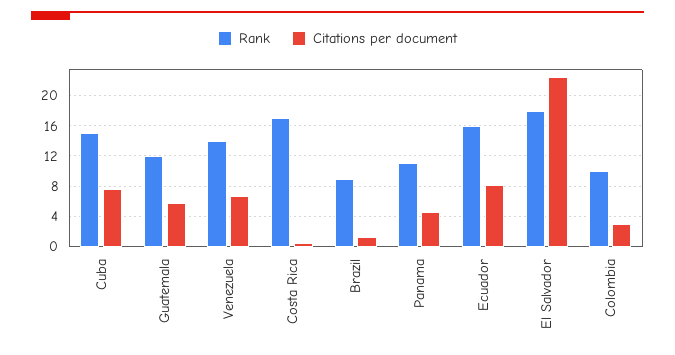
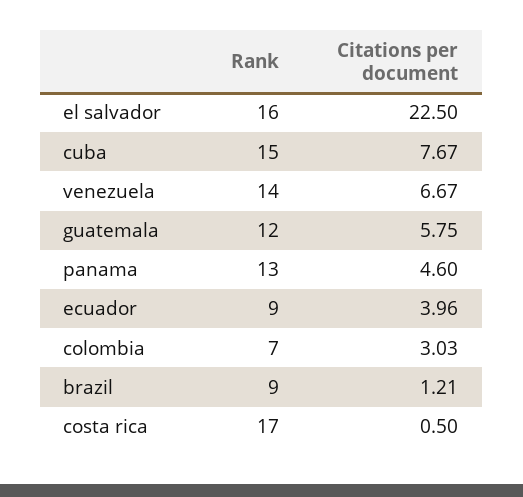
  {
    "Rank": {
      "Cuba": 15,
      "Guatemala": 12,
      "Venezuela": 14,
      "Costa Rica": 17,
      "Brazil": 9,
-     "Panama": 11,
+     "Panama": 13,
-     "Ecuador": 16,
+     "Ecuador": 9,
-     "El Salvador": 18,
+     "El Salvador": 16,
-     "Colombia": 10
+     "Colombia": 7
    },
    "Citations per document": {
      "Cuba": 7.67,
      "Guatemala": 5.75,
      "Venezuela": 6.67,
      "Costa Rica": 0.5,
      "Brazil": 1.21,
      "Panama": 4.6,
-     "Ecuador": 8,
+     "Ecuador": 3.96,
      "El Salvador": 22.5,
      "Colombia": 3.03
    }
  }

